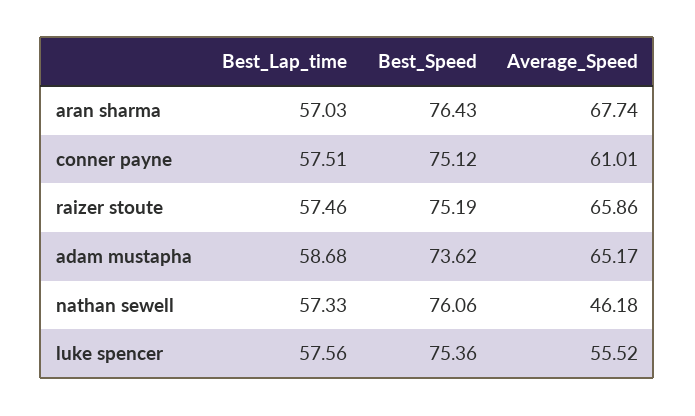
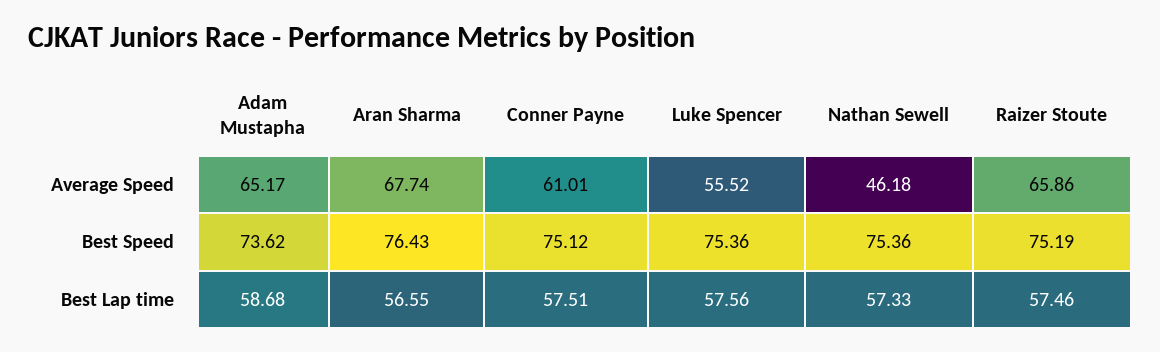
  {
    "Best_Lap_time": {
-     "aran sharma": 57.03,
+     "aran sharma": 56.55,
      "conner payne": 57.51,
      "raizer stoute": 57.46,
      "adam mustapha": 58.68,
      "nathan sewell": 57.33,
      "luke spencer": 57.56
    },
    "Best_Speed": {
      "aran sharma": 76.43,
      "conner payne": 75.12,
      "raizer stoute": 75.19,
      "adam mustapha": 73.62,
-     "nathan sewell": 76.06,
+     "nathan sewell": 75.36,
      "luke spencer": 75.36
    },
    "Average_Speed": {
      "aran sharma": 67.74,
      "conner payne": 61.01,
      "raizer stoute": 65.86,
      "adam mustapha": 65.17,
      "nathan sewell": 46.18,
      "luke spencer": 55.52
    }
  }

